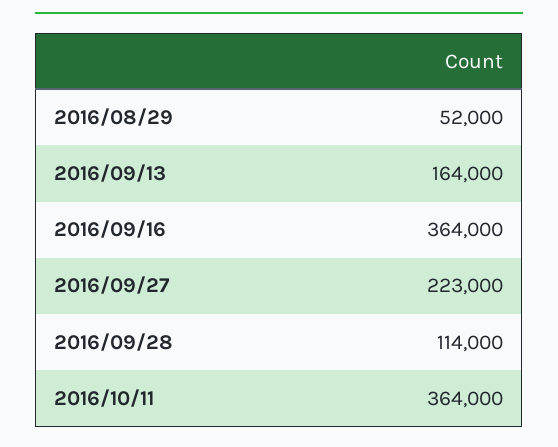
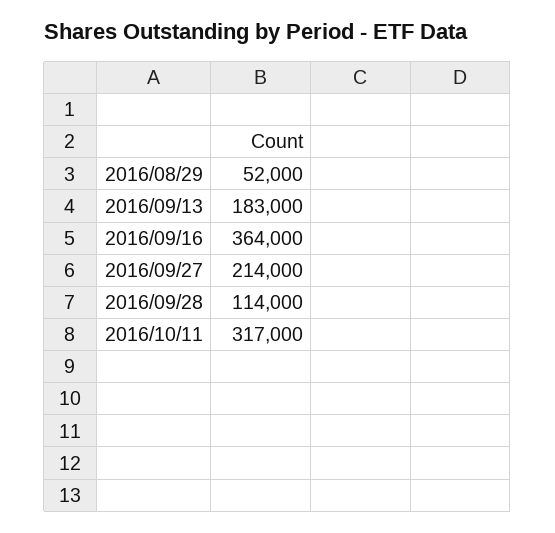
  {
    "2016/08/29": 52000,
-   "2016/09/13": 164000,
+   "2016/09/13": 183000,
    "2016/09/16": 364000,
-   "2016/09/27": 223000,
+   "2016/09/27": 214000,
    "2016/09/28": 114000,
-   "2016/10/11": 364000
+   "2016/10/11": 317000
  }

